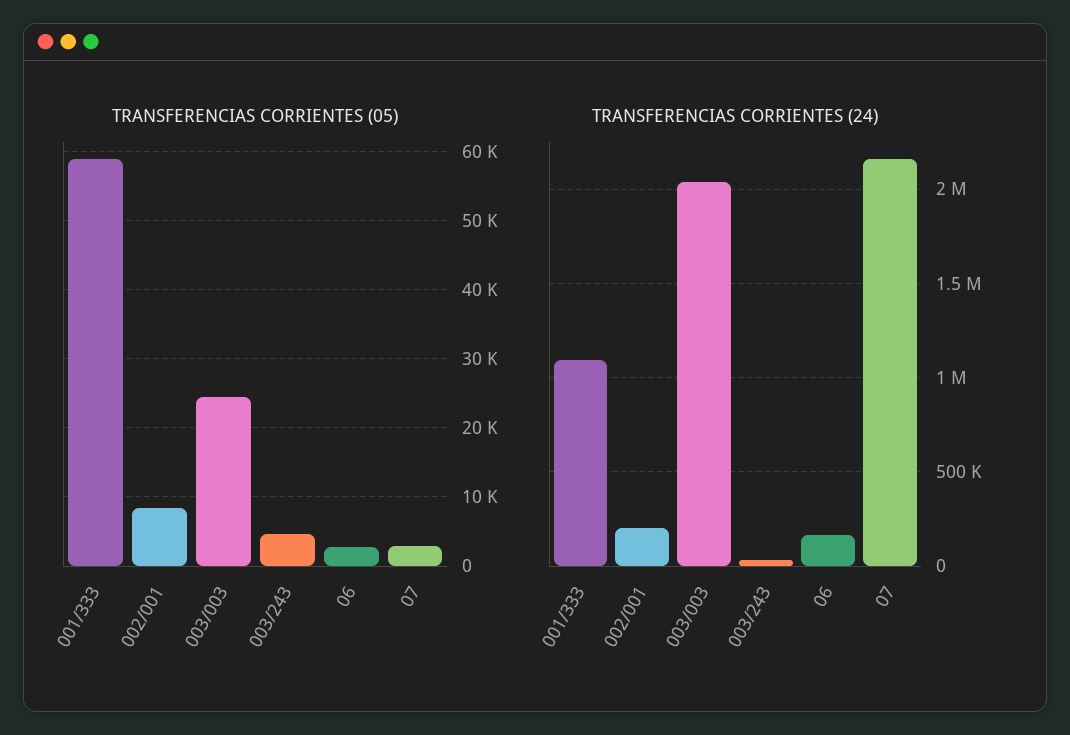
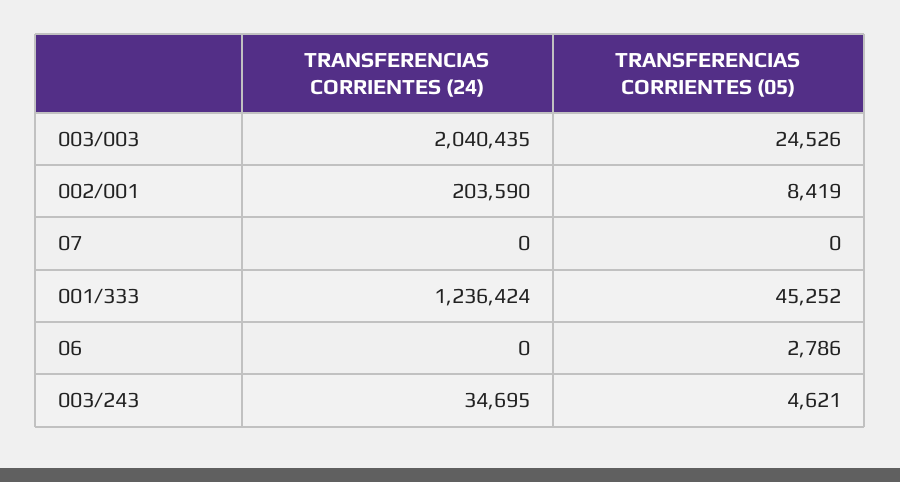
  {
    "TRANSFERENCIAS CORRIENTES (05)": {
-     "001/333": 59000,
+     "001/333": 45252,
      "002/001": 8419,
      "003/003": 24526,
      "003/243": 4621,
      "06": 2786,
-     "07": 3000
+     "07": 0
    },
    "TRANSFERENCIAS CORRIENTES (24)": {
-     "001/333": 1100000,
+     "001/333": 1236424,
      "002/001": 203590,
      "003/003": 2040435,
      "003/243": 34695,
-     "06": 150000,
+     "06": 0,
-     "07": 2150000
+     "07": 0
    }
  }

